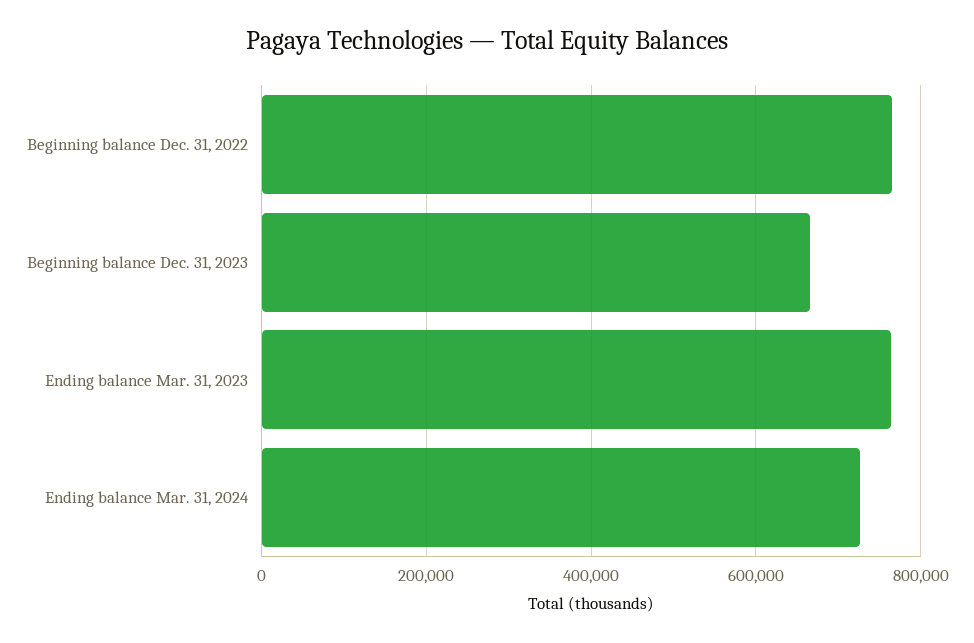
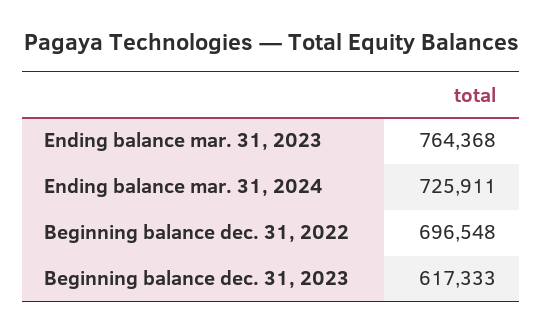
  {
-   "Beginning balance Dec. 31, 2022": 760000,
+   "Beginning balance Dec. 31, 2022": 696548,
-   "Beginning balance Dec. 31, 2023": 660000,
+   "Beginning balance Dec. 31, 2023": 617333,
    "Ending balance Mar. 31, 2023": 764368,
    "Ending balance Mar. 31, 2024": 725911
  }

